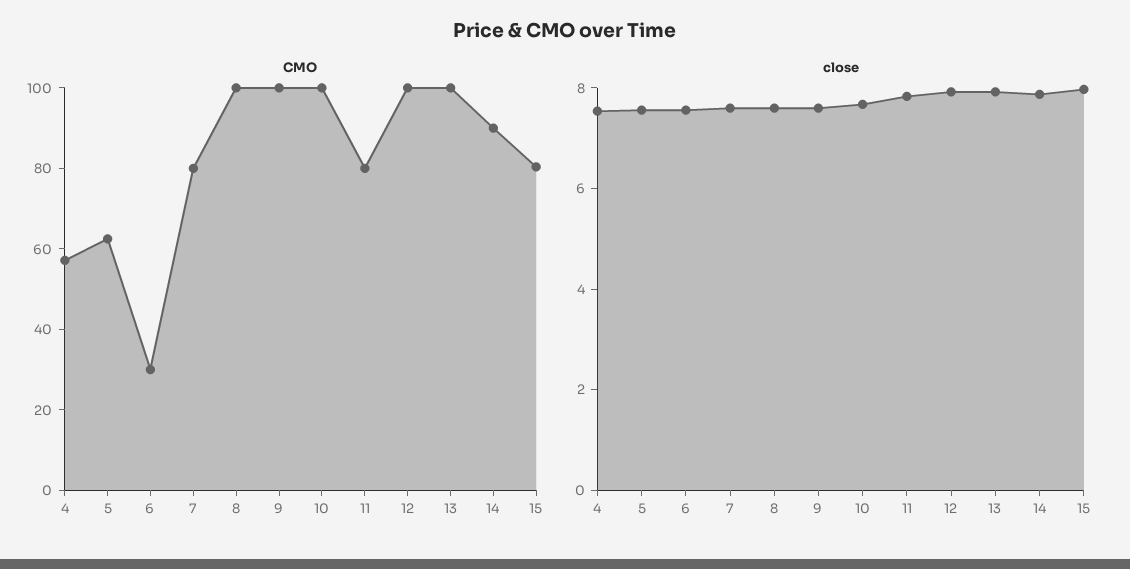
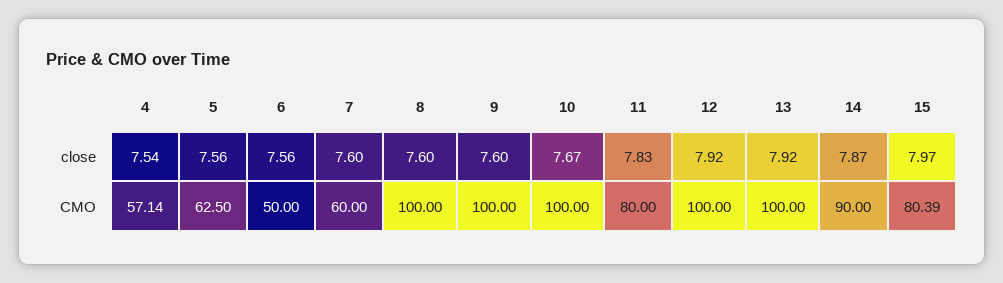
  {
    "CMO": {
      "4": 57.14,
      "5": 62.5,
-     "6": 30,
+     "6": 50,
-     "7": 80,
+     "7": 60,
      "8": 100,
      "9": 100,
      "10": 100,
      "11": 80,
      "12": 100,
      "13": 100,
      "14": 90,
      "15": 80.39
    },
    "close": {
      "4": 7.54,
      "5": 7.56,
      "6": 7.56,
      "7": 7.6,
      "8": 7.6,
      "9": 7.6,
      "10": 7.67,
      "11": 7.83,
      "12": 7.92,
      "13": 7.92,
      "14": 7.87,
      "15": 7.97
    }
  }

